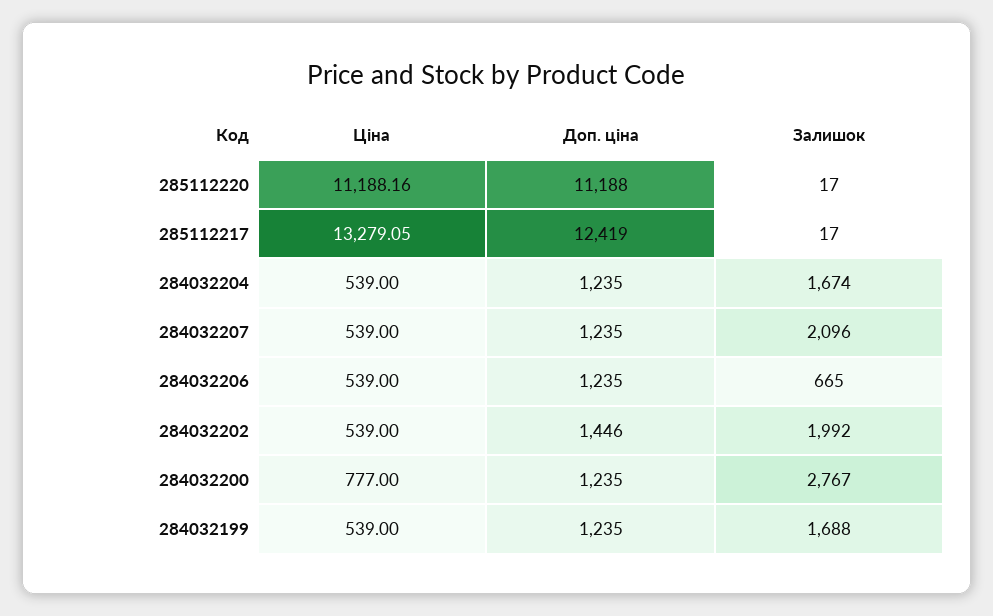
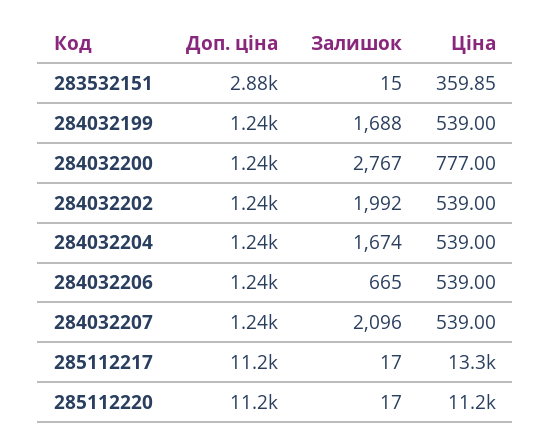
  {
    "Ціна": {
      "285112220": 11188.16,
      "285112217": 13279.05,
      "284032204": 539,
      "284032207": 539,
      "284032206": 539,
      "284032202": 539,
      "284032200": 777,
-     "284032199": 539
+     "284032199": 539,
+     "283532151": 359.85
    },
    "Доп. ціна": {
      "285112220": 11188,
-     "285112217": 12419,
+     "285112217": 11200,
      "284032204": 1235,
      "284032207": 1235,
      "284032206": 1235,
-     "284032202": 1446,
+     "284032202": 1240,
      "284032200": 1235,
-     "284032199": 1235
+     "284032199": 1235,
+     "283532151": 2880
    },
    "Залишок": {
      "285112220": 17,
      "285112217": 17,
      "284032204": 1674,
      "284032207": 2096,
      "284032206": 665,
      "284032202": 1992,
      "284032200": 2767,
-     "284032199": 1688
+     "284032199": 1688,
+     "283532151": 15
    }
  }

